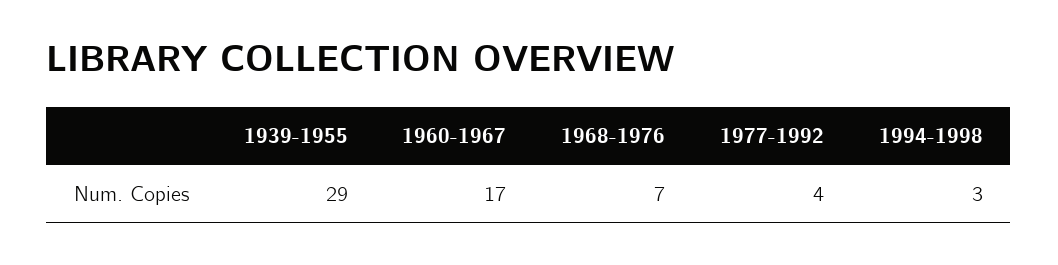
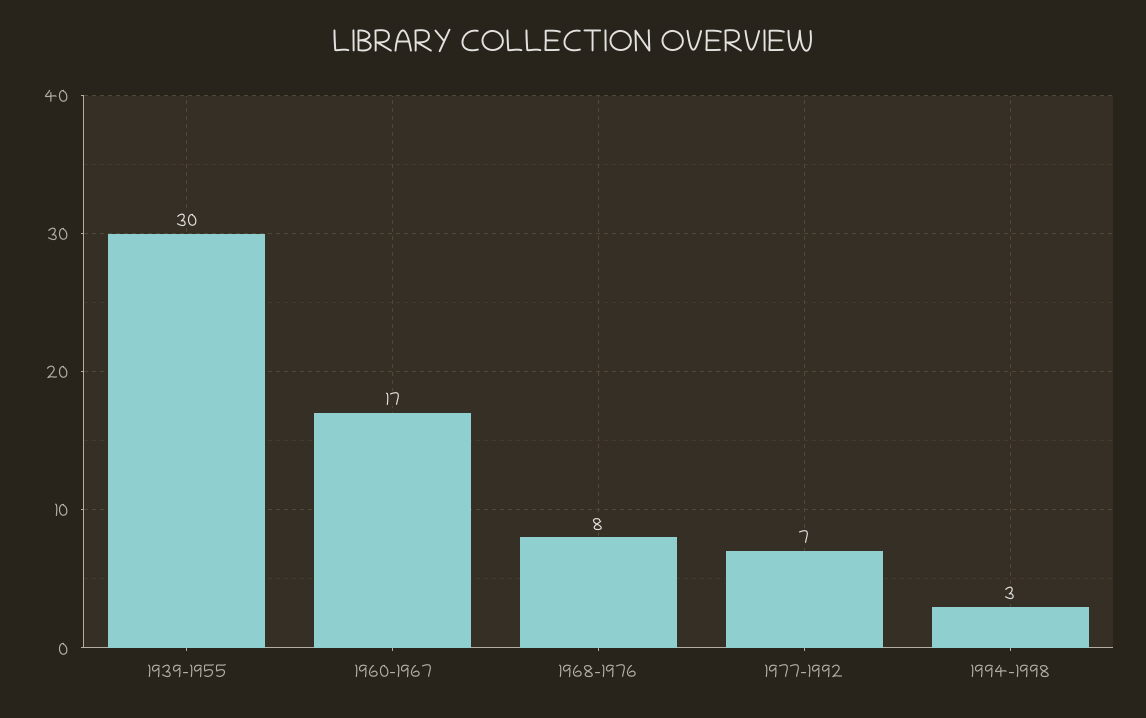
  {
-   "1939-1955": 29,
+   "1939-1955": 30,
    "1960-1967": 17,
-   "1968-1976": 7,
+   "1968-1976": 8,
-   "1977-1992": 4,
+   "1977-1992": 7,
    "1994-1998": 3
  }

